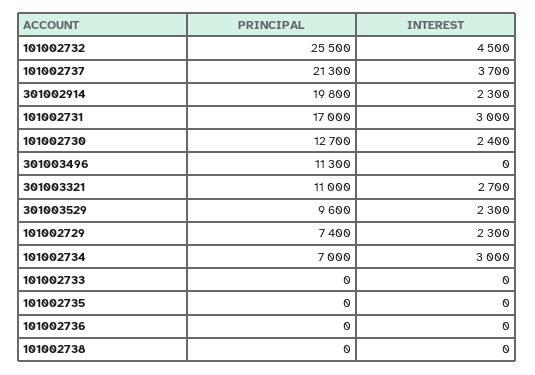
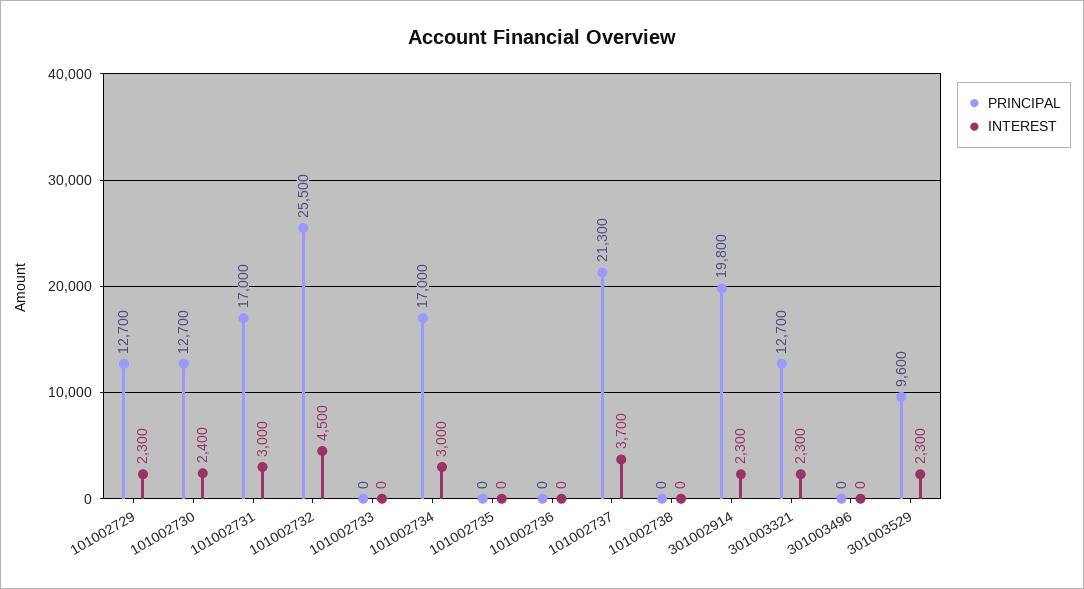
  {
    "PRINCIPAL": {
      "101002732": 25500,
      "101002737": 21300,
      "301002914": 19800,
      "101002731": 17000,
      "101002730": 12700,
-     "301003496": 11300,
+     "301003496": 0,
-     "301003321": 11000,
+     "301003321": 12700,
      "301003529": 9600,
-     "101002729": 7400,
+     "101002729": 12700,
-     "101002734": 7000,
+     "101002734": 17000,
      "101002733": 0,
      "101002735": 0,
      "101002736": 0,
      "101002738": 0
    },
    "INTEREST": {
      "101002732": 4500,
      "101002737": 3700,
      "301002914": 2300,
      "101002731": 3000,
      "101002730": 2400,
      "301003496": 0,
-     "301003321": 2700,
+     "301003321": 2300,
      "301003529": 2300,
      "101002729": 2300,
      "101002734": 3000,
      "101002733": 0,
      "101002735": 0,
      "101002736": 0,
      "101002738": 0
    }
  }

